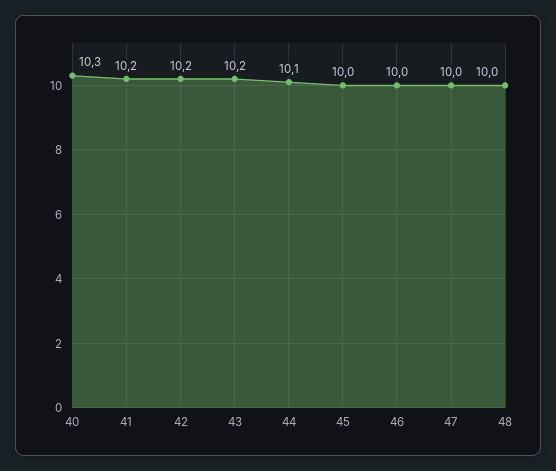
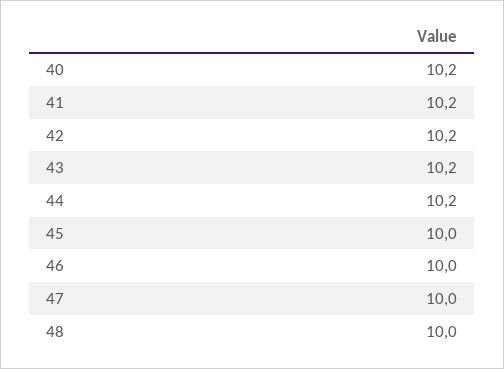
  {
-   "40": 10.3,
+   "40": 10.2,
    "41": 10.2,
    "42": 10.2,
    "43": 10.2,
-   "44": 10.1,
+   "44": 10.2,
    "45": 10,
    "46": 10,
    "47": 10,
    "48": 10
  }

